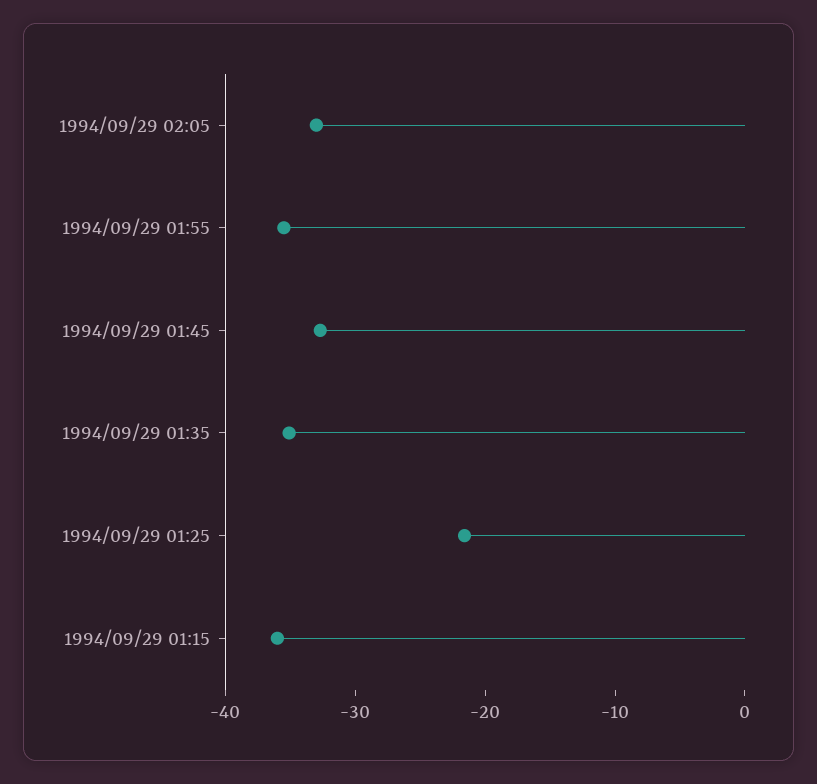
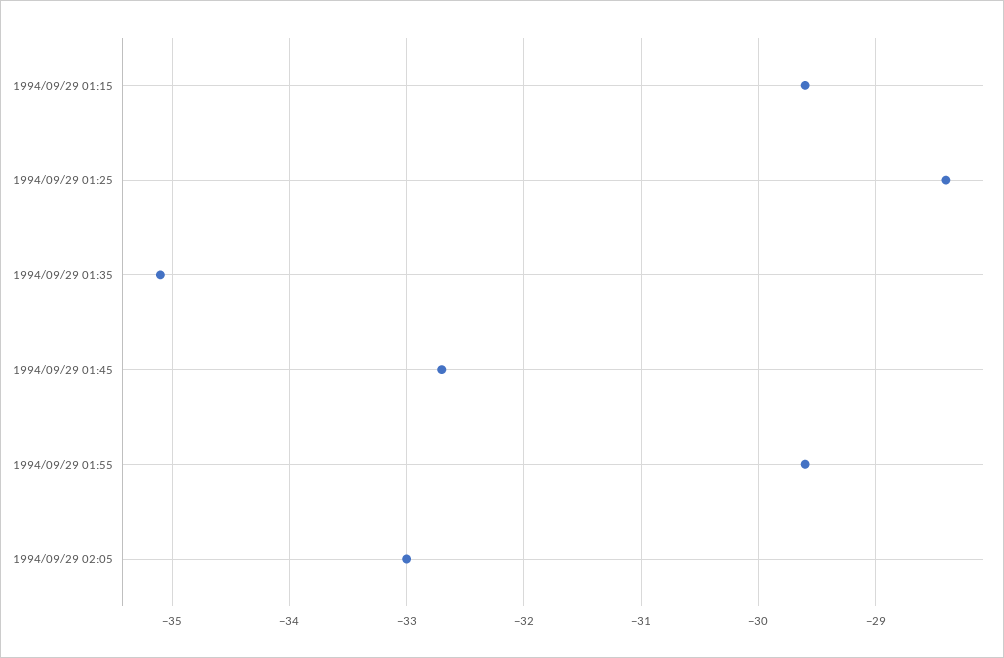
  {
    "1994/09/29 02:05": -33,
-   "1994/09/29 01:55": -36,
+   "1994/09/29 01:55": -29.6,
    "1994/09/29 01:45": -32.7,
    "1994/09/29 01:35": -35.1,
-   "1994/09/29 01:25": -22,
+   "1994/09/29 01:25": -28.4,
-   "1994/09/29 01:15": -36
+   "1994/09/29 01:15": -29.6
  }

